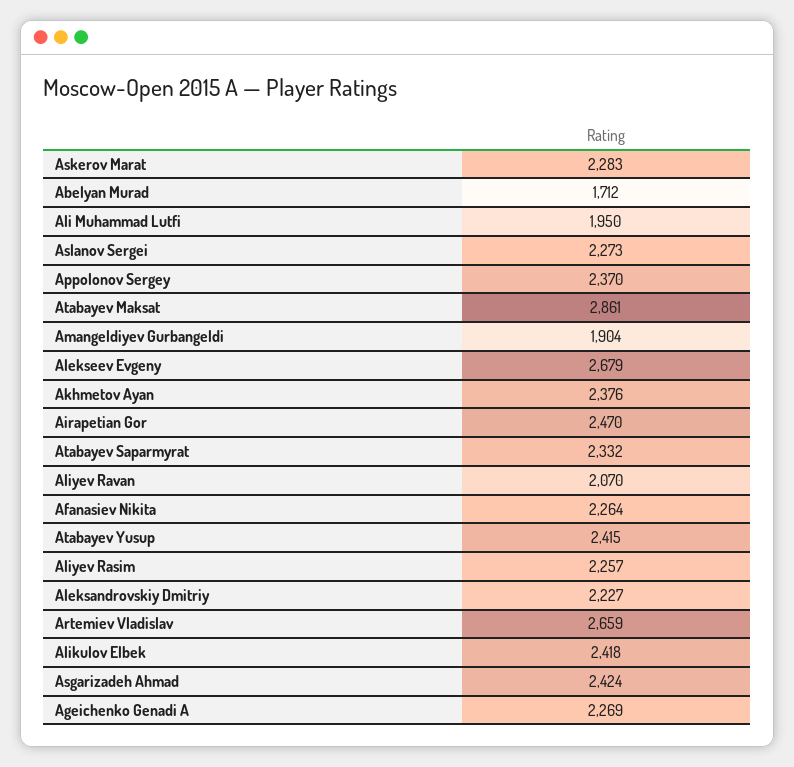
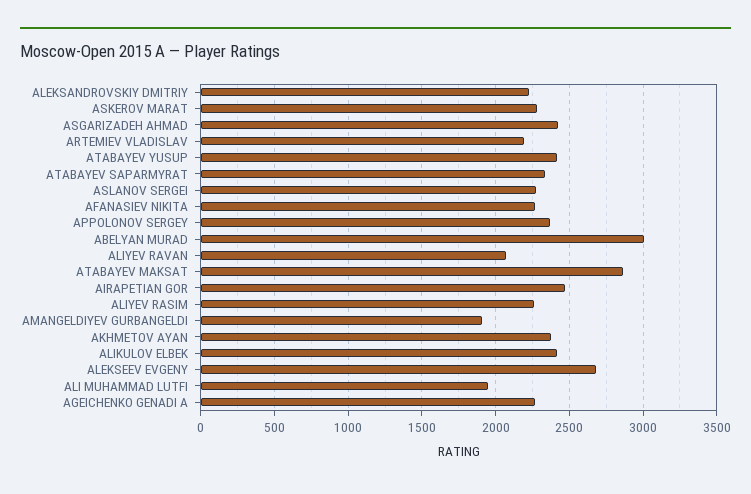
  {
    "Askerov Marat": 2283,
-   "Abelyan Murad": 1712,
+   "Abelyan Murad": 3000,
    "Ali Muhammad Lutfi": 1950,
    "Aslanov Sergei": 2273,
    "Appolonov Sergey": 2370,
    "Atabayev Maksat": 2861,
    "Amangeldiyev Gurbangeldi": 1904,
    "Alekseev Evgeny": 2679,
    "Akhmetov Ayan": 2376,
    "Airapetian Gor": 2470,
    "Atabayev Saparmyrat": 2332,
    "Aliyev Ravan": 2070,
    "Afanasiev Nikita": 2264,
    "Atabayev Yusup": 2415,
    "Aliyev Rasim": 2257,
    "Aleksandrovskiy Dmitriy": 2227,
-   "Artemiev Vladislav": 2659,
+   "Artemiev Vladislav": 2200,
    "Alikulov Elbek": 2418,
    "Asgarizadeh Ahmad": 2424,
    "Ageichenko Genadi A": 2269
  }

